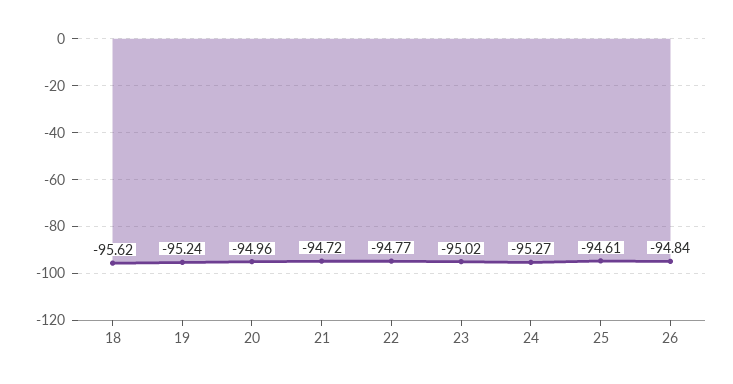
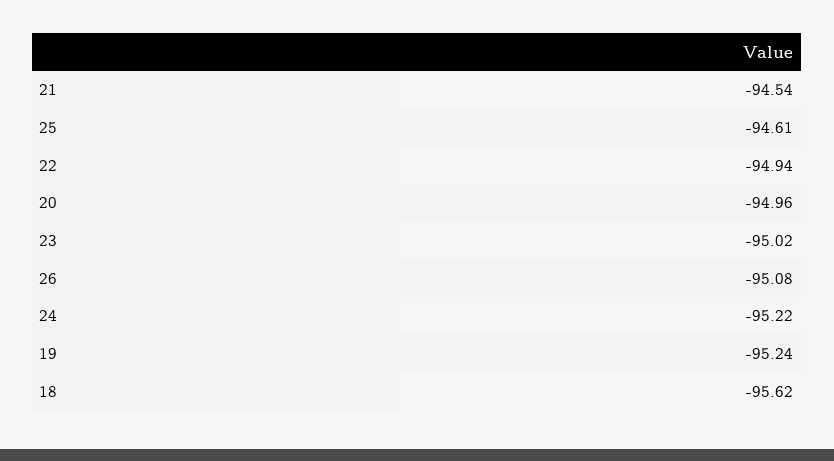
  {
    "18": -95.62,
    "19": -95.24,
    "20": -94.96,
-   "21": -94.72,
+   "21": -94.54,
-   "22": -94.77,
+   "22": -94.94,
    "23": -95.02,
-   "24": -95.27,
+   "24": -95.22,
    "25": -94.61,
-   "26": -94.84
+   "26": -95.08
  }

